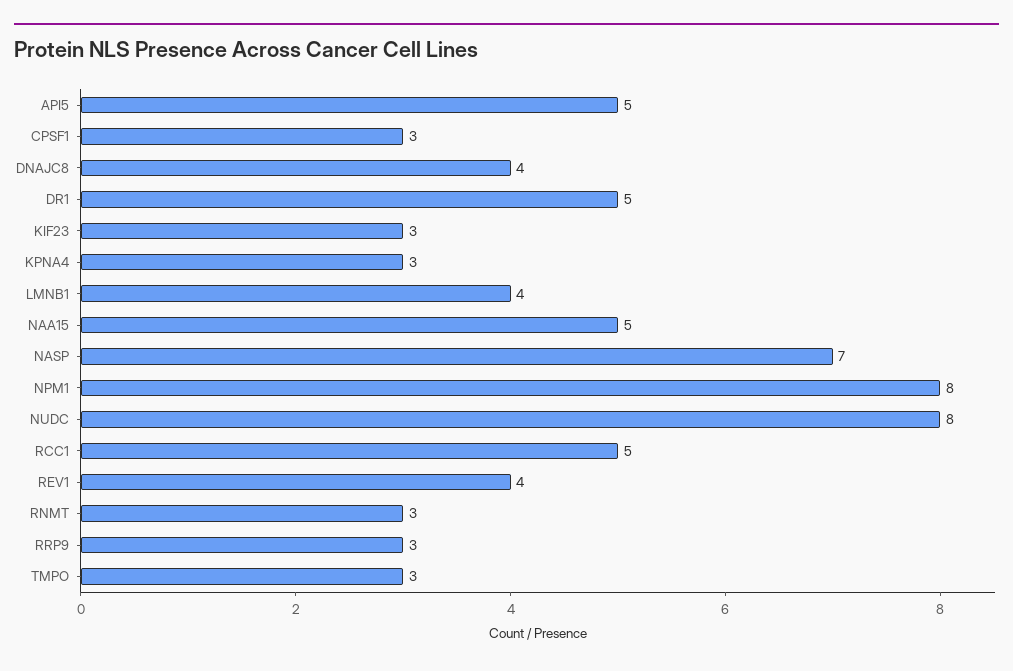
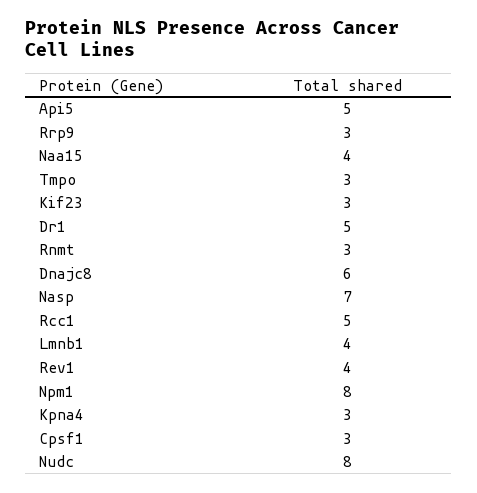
  {
    "API5": 5,
    "CPSF1": 3,
-   "DNAJC8": 4,
+   "DNAJC8": 6,
    "DR1": 5,
    "KIF23": 3,
    "KPNA4": 3,
    "LMNB1": 4,
-   "NAA15": 5,
+   "NAA15": 4,
    "NASP": 7,
    "NPM1": 8,
    "NUDC": 8,
    "RCC1": 5,
    "REV1": 4,
    "RNMT": 3,
    "RRP9": 3,
    "TMPO": 3
  }

